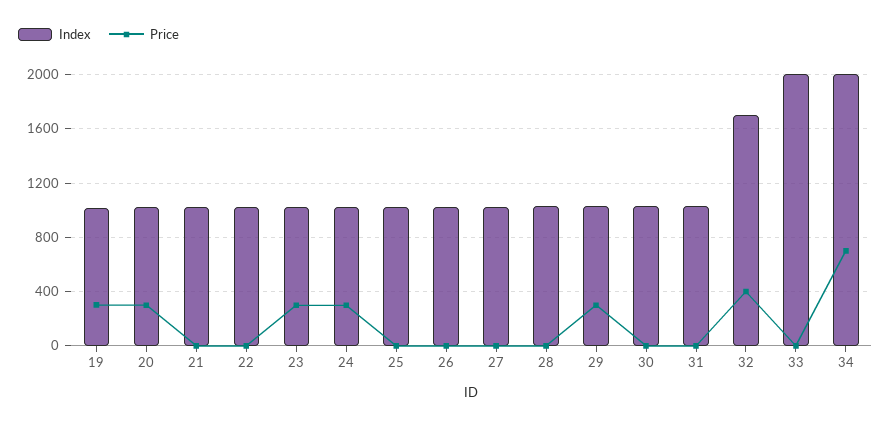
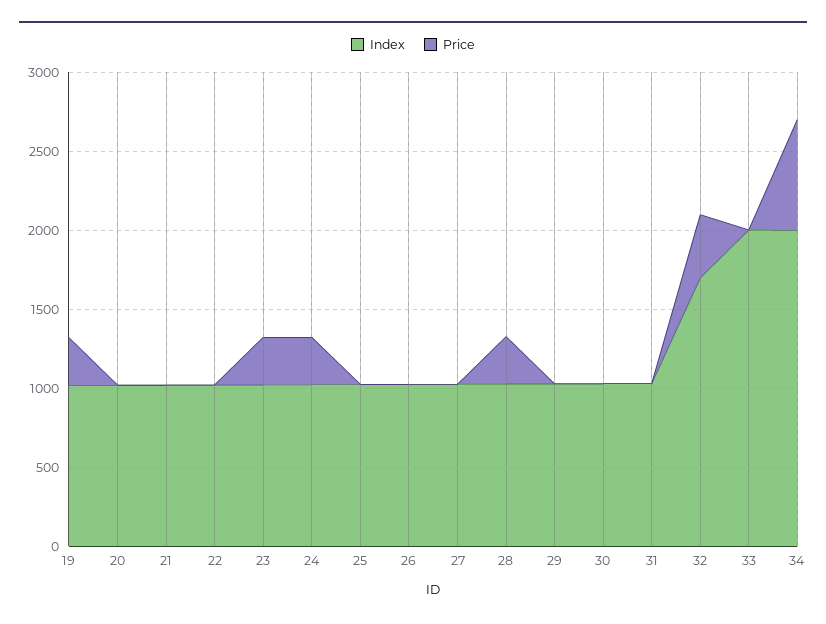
  {
    "Index": {
      "19": 1000,
      "20": 1000,
      "21": 1000,
      "22": 1000,
      "23": 1000,
      "24": 1000,
      "25": 1050,
      "26": 1050,
      "27": 1050,
      "28": 1050,
      "29": 1050,
      "30": 1050,
      "31": 1050,
      "32": 1700,
      "33": 2000,
      "34": 2000
    },
    "Price": {
      "19": 300,
-     "20": 300,
+     "20": 0,
      "21": 0,
      "22": 0,
      "23": 300,
      "24": 300,
      "25": 0,
      "26": 0,
      "27": 0,
-     "28": 0,
+     "28": 300,
-     "29": 300,
+     "29": 0,
      "30": 0,
      "31": 0,
      "32": 400,
      "33": 0,
      "34": 700
    }
  }

